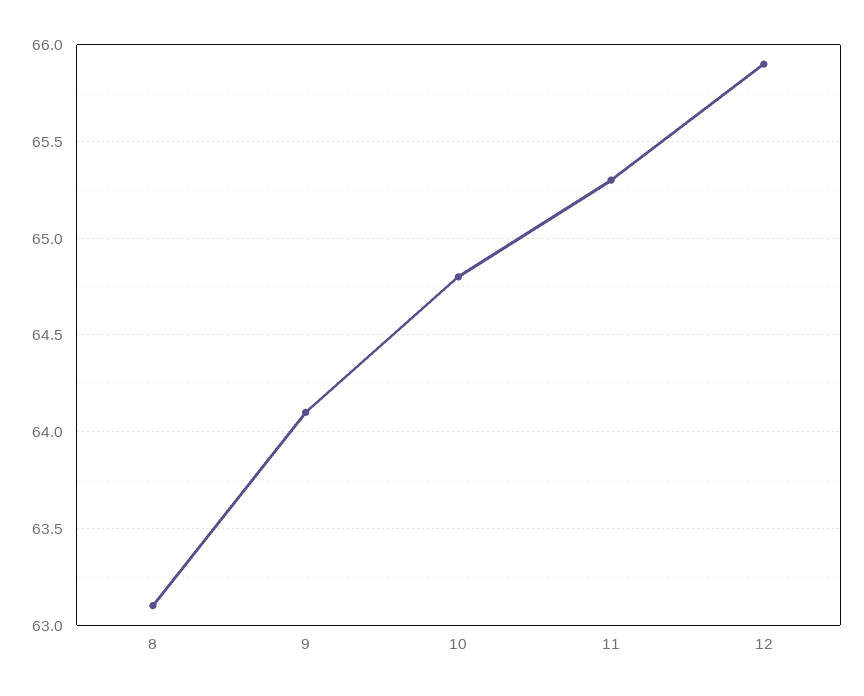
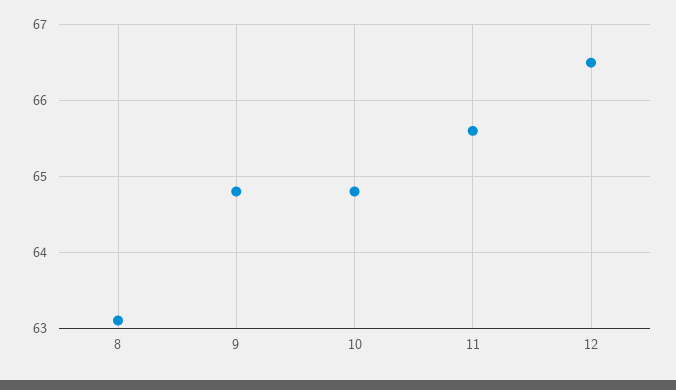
  {
    "8": 63.1,
-   "9": 64.1,
+   "9": 64.8,
    "10": 64.8,
-   "11": 65.3,
+   "11": 65.6,
-   "12": 65.9
+   "12": 66.5
  }

